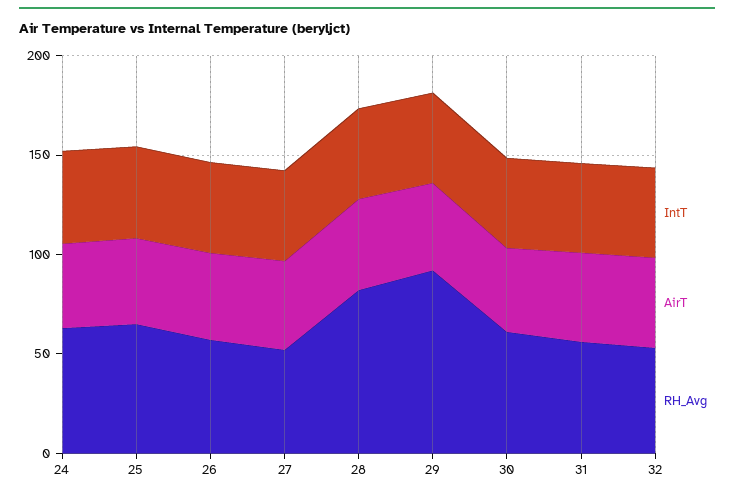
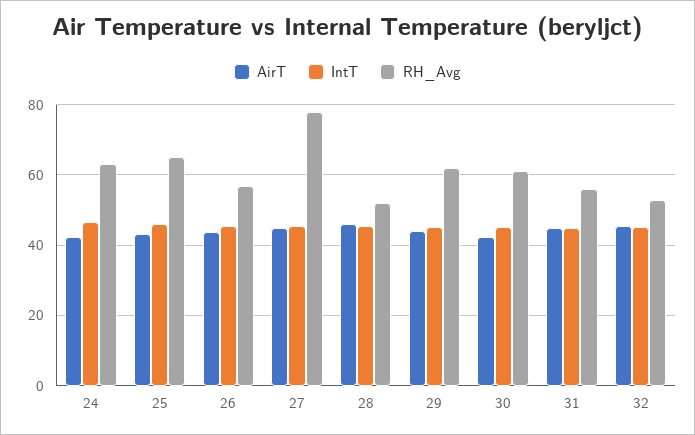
  {
    "IntT": {
      "24": 46,
      "25": 46,
      "26": 46,
      "27": 46,
      "28": 46,
      "29": 46,
      "30": 46,
      "31": 44,
      "32": 46
    },
    "AirT": {
      "24": 42,
      "25": 44,
      "26": 44,
      "27": 44,
      "28": 46,
      "29": 44,
      "30": 42,
      "31": 44,
      "32": 46
    },
    "RH_Avg": {
      "24": 64,
      "25": 66,
      "26": 58,
-     "27": 50,
+     "27": 78,
-     "28": 80,
+     "28": 52,
-     "29": 90,
+     "29": 62,
      "30": 62,
      "31": 56,
      "32": 54
    }
  }

